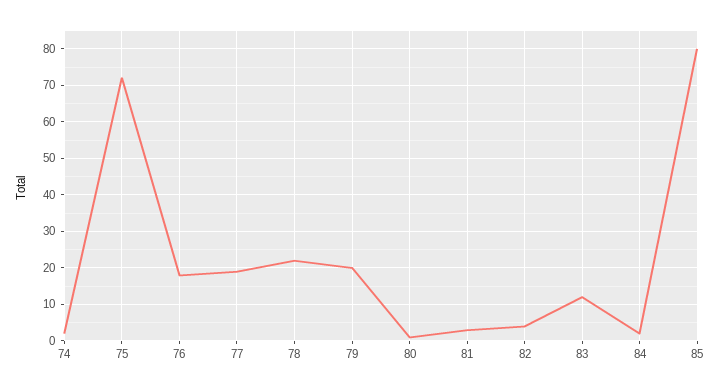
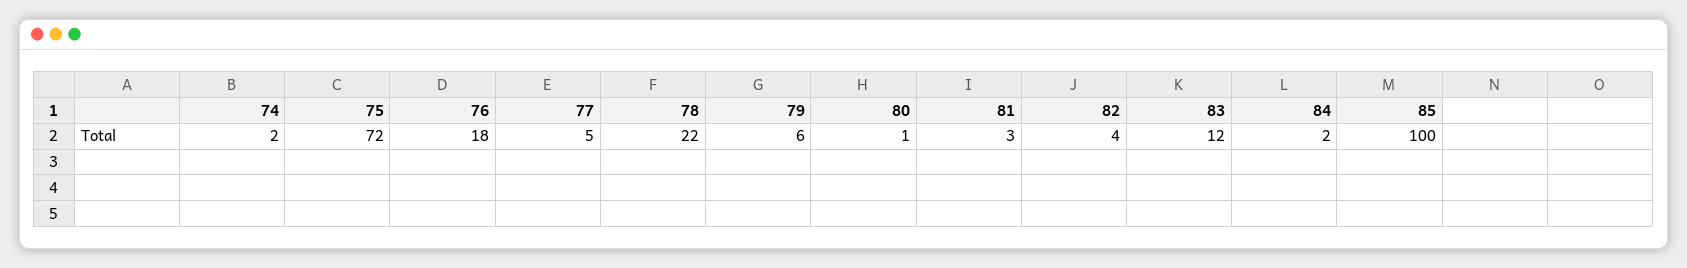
  {
    "74": 2,
    "75": 72,
    "76": 18,
-   "77": 20,
+   "77": 5,
    "78": 22,
-   "79": 20,
+   "79": 6,
    "80": 1,
    "81": 3,
    "82": 4,
    "83": 12,
    "84": 2,
-   "85": 80
+   "85": 100
  }

